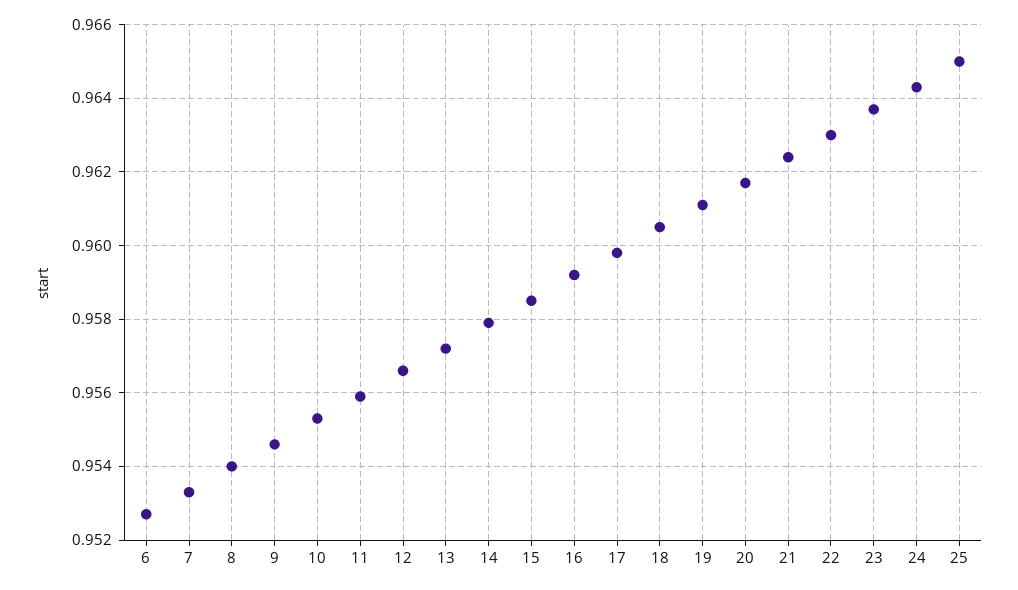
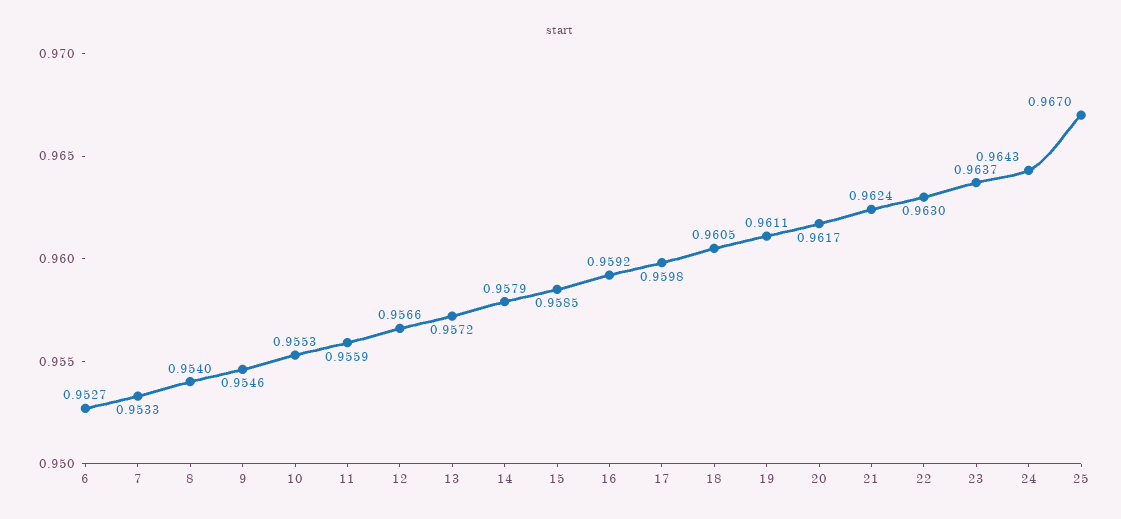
  {
    "6": 0.9527,
    "7": 0.9533,
    "8": 0.954,
    "9": 0.9546,
    "10": 0.9553,
    "11": 0.9559,
    "12": 0.9566,
    "13": 0.9572,
    "14": 0.9579,
    "15": 0.9585,
    "16": 0.9592,
    "17": 0.9598,
    "18": 0.9605,
    "19": 0.9611,
    "20": 0.9617,
    "21": 0.9624,
    "22": 0.963,
    "23": 0.9637,
    "24": 0.9643,
-   "25": 0.965
+   "25": 0.967
  }

